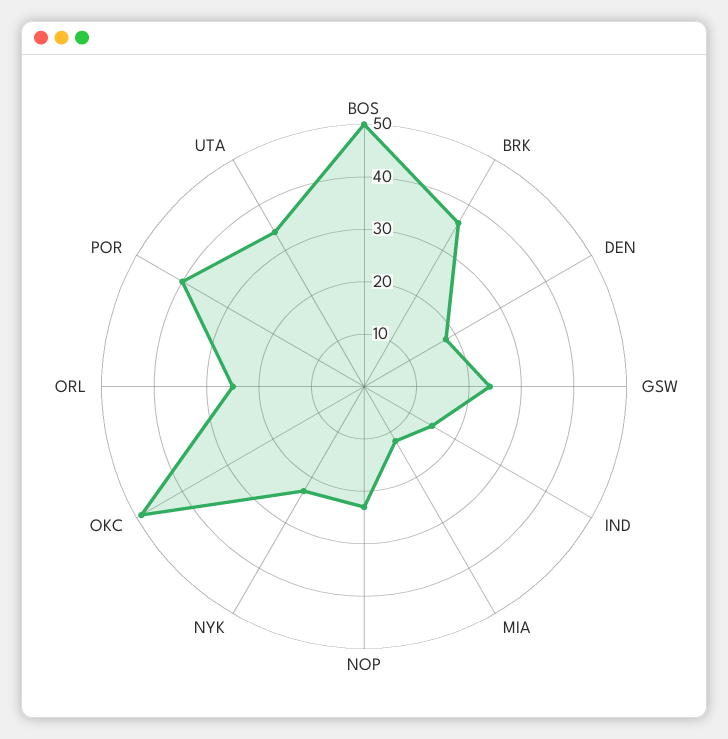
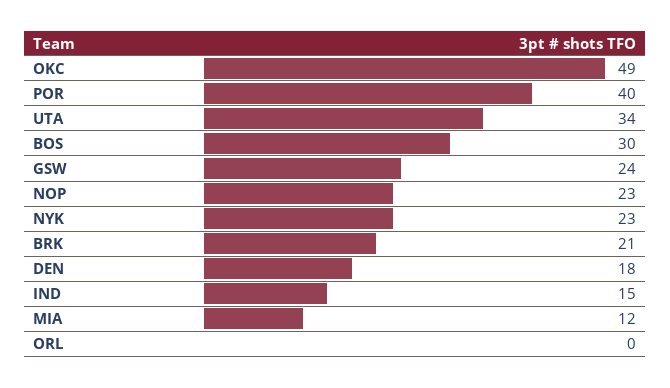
  {
-   "BOS": 50,
+   "BOS": 30,
-   "BRK": 35,
+   "BRK": 21,
    "DEN": 18,
    "GSW": 24,
    "IND": 15,
    "MIA": 12,
    "NOP": 23,
    "NYK": 23,
    "OKC": 49,
-   "ORL": 25,
+   "ORL": 0,
    "POR": 40,
    "UTA": 34
  }

